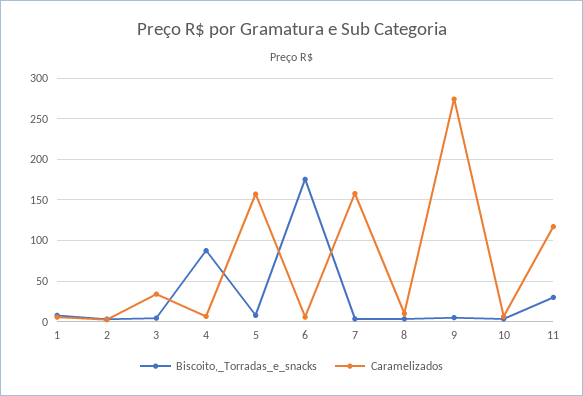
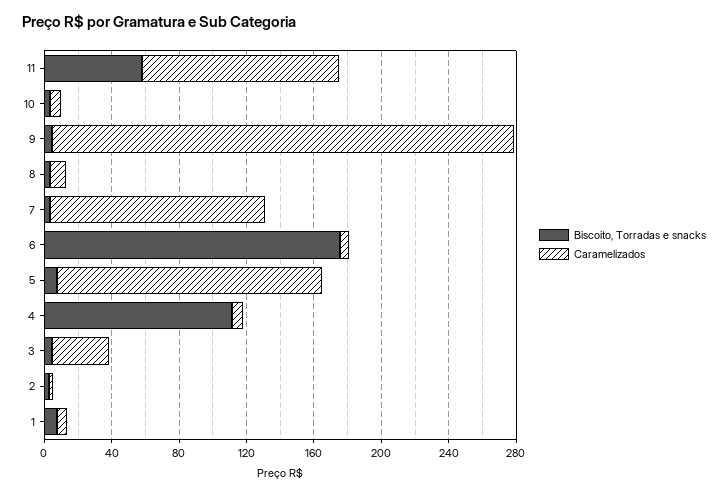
  {
    "Biscoito,_Torradas_e_snacks": {
      "1": 10,
      "2": 0,
      "3": 0,
-     "4": 90,
+     "4": 110,
      "5": 10,
      "6": 180,
      "7": 0,
      "8": 0,
      "9": 0,
      "10": 0,
-     "11": 30
+     "11": 60
    },
    "Caramelizados": {
      "1": 10,
      "2": 0,
      "3": 30,
      "4": 10,
      "5": 160,
      "6": 10,
-     "7": 160,
+     "7": 130,
      "8": 10,
      "9": 270,
      "10": 10,
      "11": 120
    }
  }

